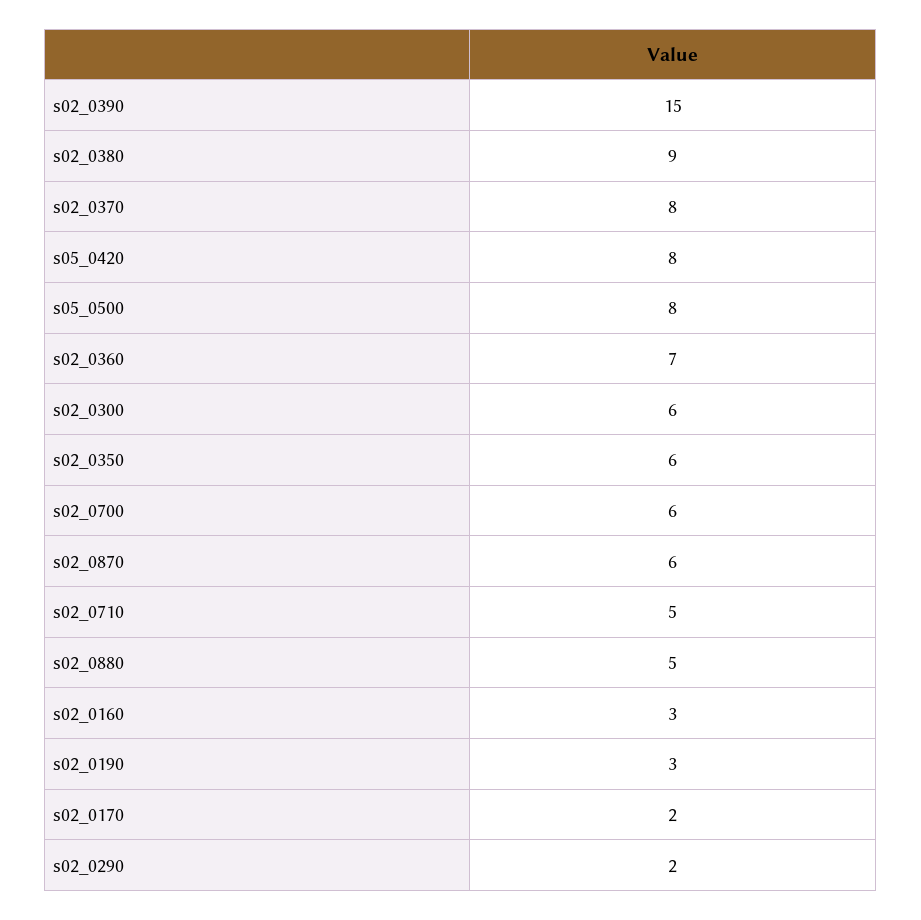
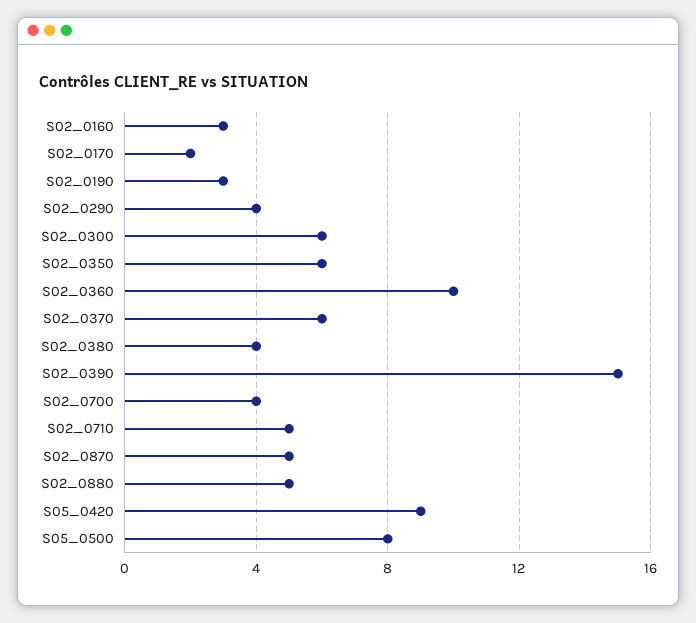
  {
    "s02_0390": 15,
-   "s02_0380": 9,
+   "s02_0380": 4,
-   "s02_0370": 8,
+   "s02_0370": 6,
-   "s05_0420": 8,
+   "s05_0420": 9,
    "s05_0500": 8,
-   "s02_0360": 7,
+   "s02_0360": 10,
    "s02_0300": 6,
    "s02_0350": 6,
-   "s02_0700": 6,
+   "s02_0700": 4,
-   "s02_0870": 6,
+   "s02_0870": 5,
    "s02_0710": 5,
    "s02_0880": 5,
    "s02_0160": 3,
    "s02_0190": 3,
    "s02_0170": 2,
-   "s02_0290": 2
+   "s02_0290": 4
  }

